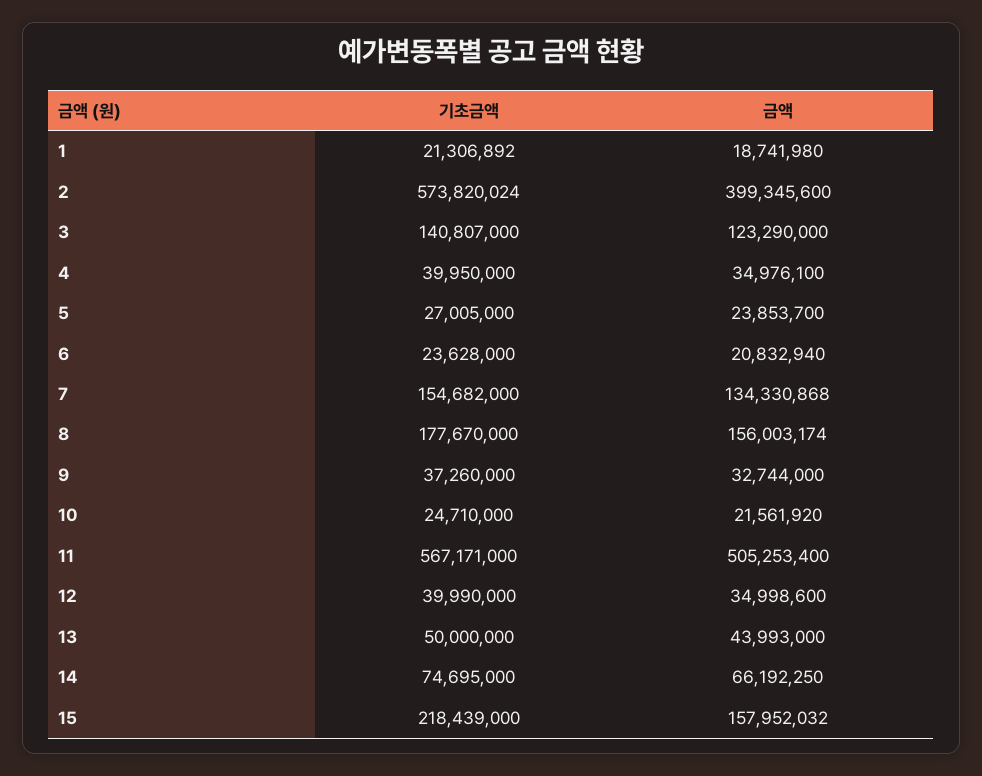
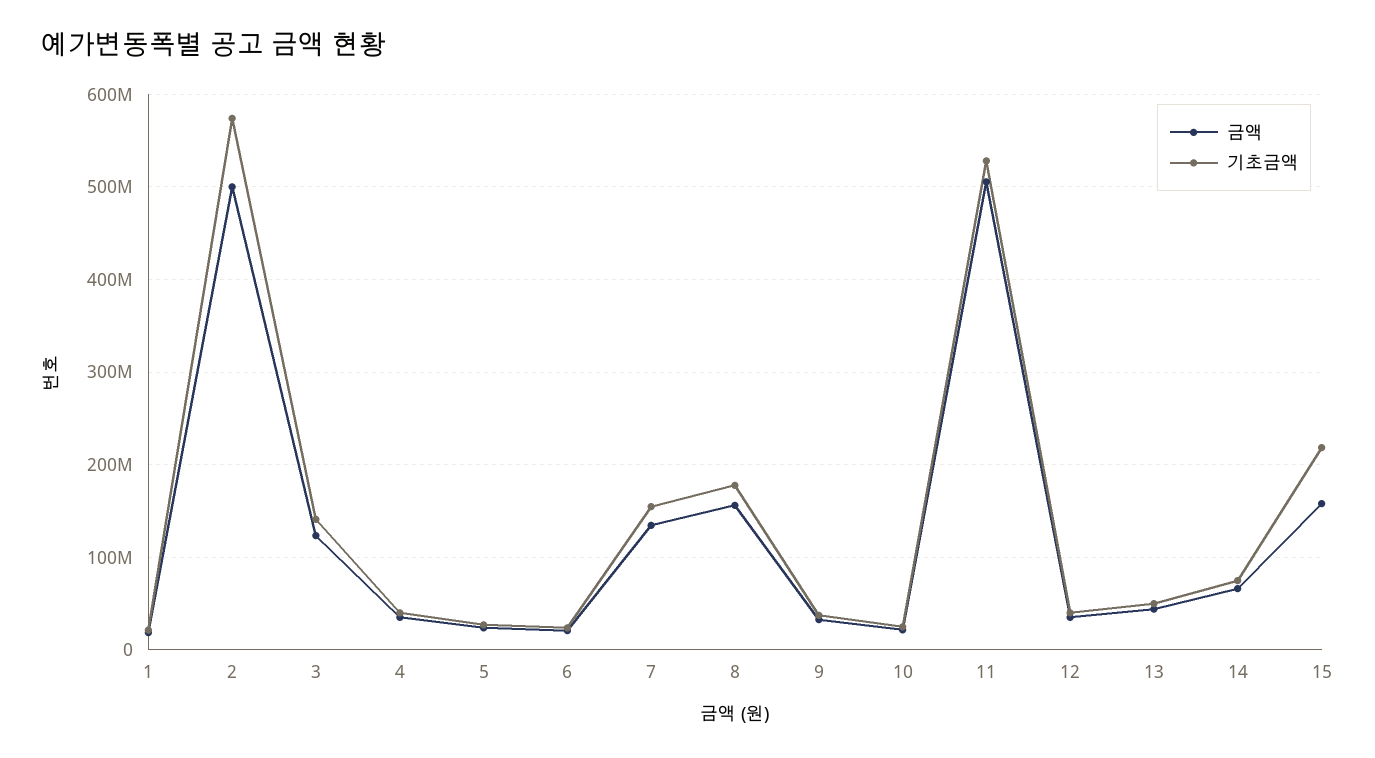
  {
    "기초금액": {
      "1": 21306892,
      "2": 573820024,
      "3": 140807000,
      "4": 39950000,
      "5": 27005000,
      "6": 23628000,
      "7": 154682000,
      "8": 177670000,
      "9": 37260000,
      "10": 24710000,
-     "11": 567171000,
+     "11": 530000000,
      "12": 39990000,
      "13": 50000000,
      "14": 74695000,
      "15": 218439000
    },
    "금액": {
      "1": 18741980,
-     "2": 399345600,
+     "2": 500000000,
      "3": 123290000,
      "4": 34976100,
      "5": 23853700,
      "6": 20832940,
      "7": 134330868,
      "8": 156003174,
      "9": 32744000,
      "10": 21561920,
      "11": 505253400,
      "12": 34998600,
      "13": 43993000,
      "14": 66192250,
      "15": 157952032
    }
  }

